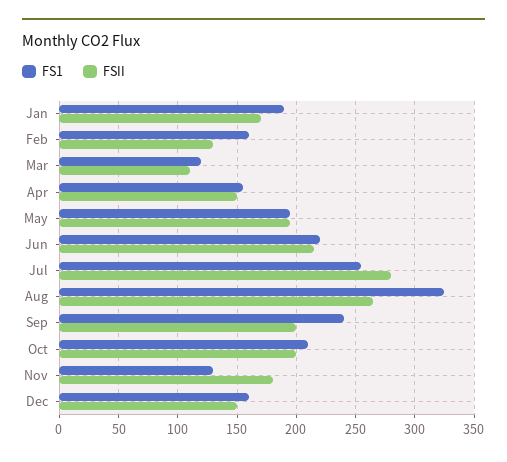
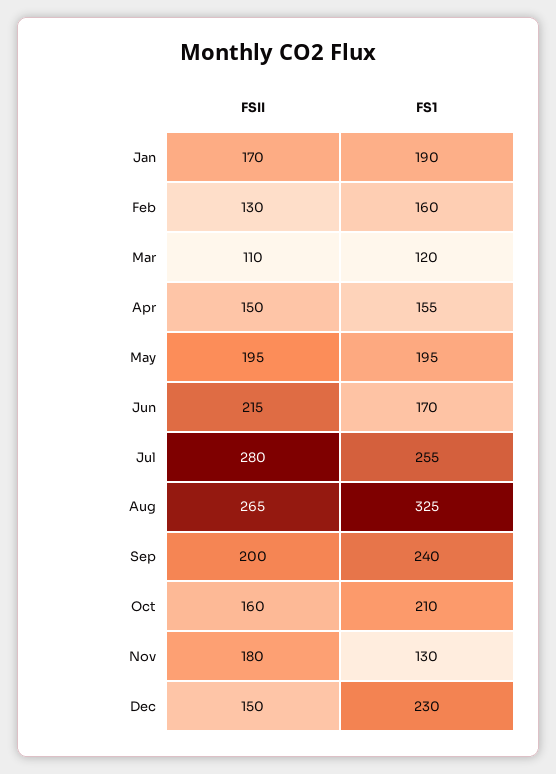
  {
    "FS1": {
      "Jan": 190,
      "Feb": 160,
      "Mar": 120,
      "Apr": 155,
      "May": 195,
-     "Jun": 220,
+     "Jun": 170,
      "Jul": 255,
      "Aug": 325,
      "Sep": 240,
      "Oct": 210,
      "Nov": 130,
-     "Dec": 160
+     "Dec": 230
    },
    "FSII": {
      "Jan": 170,
      "Feb": 130,
      "Mar": 110,
      "Apr": 150,
      "May": 195,
      "Jun": 215,
      "Jul": 280,
      "Aug": 265,
      "Sep": 200,
-     "Oct": 200,
+     "Oct": 160,
      "Nov": 180,
      "Dec": 150
    }
  }

